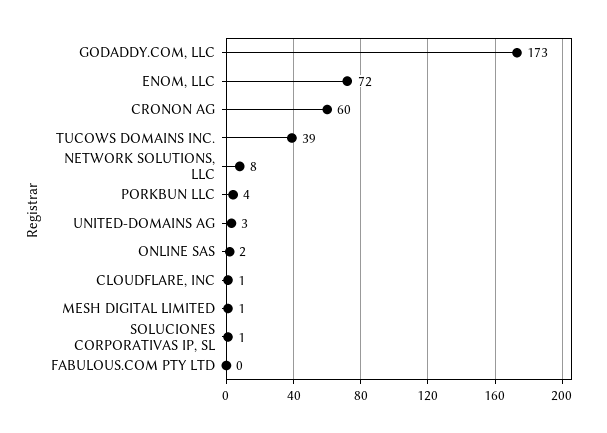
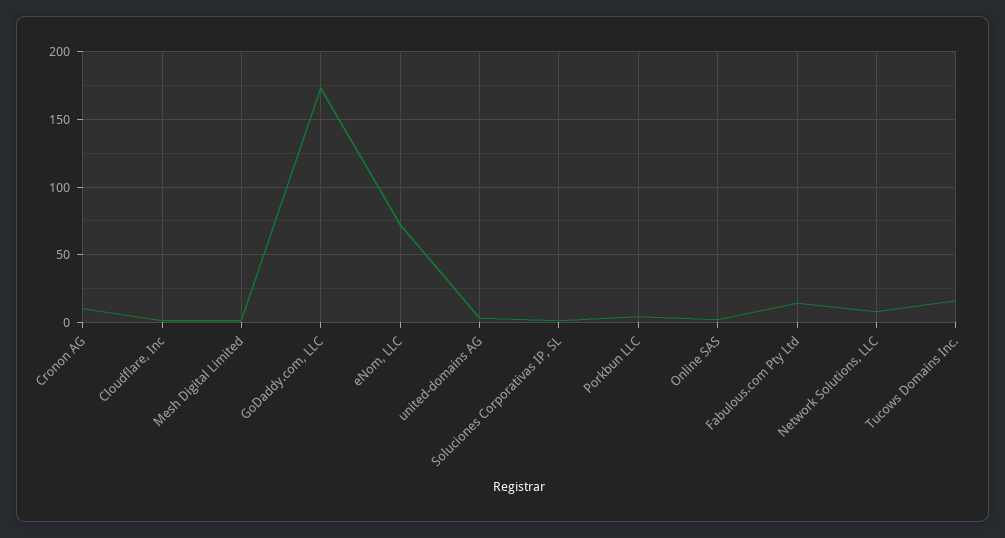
  {
    "GODADDY.COM, LLC": 173,
    "ENOM, LLC": 72,
-   "CRONON AG": 60,
+   "CRONON AG": 10,
-   "TUCOWS DOMAINS INC.": 39,
+   "TUCOWS DOMAINS INC.": 15,
    "NETWORK SOLUTIONS, LLC": 8,
    "PORKBUN LLC": 4,
    "UNITED-DOMAINS AG": 3,
    "ONLINE SAS": 2,
    "CLOUDFLARE, INC": 1,
    "MESH DIGITAL LIMITED": 1,
    "SOLUCIONES CORPORATIVAS IP, SL": 1,
-   "FABULOUS.COM PTY LTD": 0
+   "FABULOUS.COM PTY LTD": 15
  }

